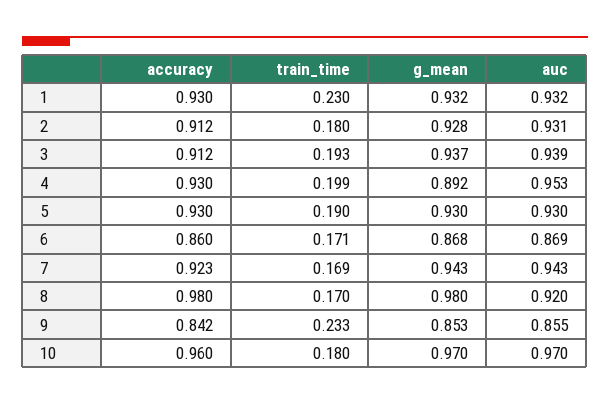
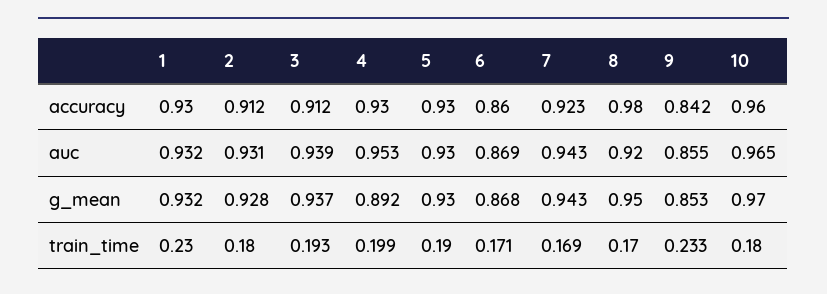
  {
    "accuracy": {
      "1": 0.93,
      "2": 0.912,
      "3": 0.912,
      "4": 0.93,
      "5": 0.93,
      "6": 0.86,
      "7": 0.923,
      "8": 0.98,
      "9": 0.842,
      "10": 0.96
    },
    "train_time": {
      "1": 0.23,
      "2": 0.18,
      "3": 0.193,
      "4": 0.199,
      "5": 0.19,
      "6": 0.171,
      "7": 0.169,
      "8": 0.17,
      "9": 0.233,
      "10": 0.18
    },
    "g_mean": {
      "1": 0.932,
      "2": 0.928,
      "3": 0.937,
      "4": 0.892,
      "5": 0.93,
      "6": 0.868,
      "7": 0.943,
-     "8": 0.98,
+     "8": 0.95,
      "9": 0.853,
      "10": 0.97
    },
    "auc": {
      "1": 0.932,
      "2": 0.931,
      "3": 0.939,
      "4": 0.953,
      "5": 0.93,
      "6": 0.869,
      "7": 0.943,
      "8": 0.92,
      "9": 0.855,
-     "10": 0.97
+     "10": 0.965
    }
  }

